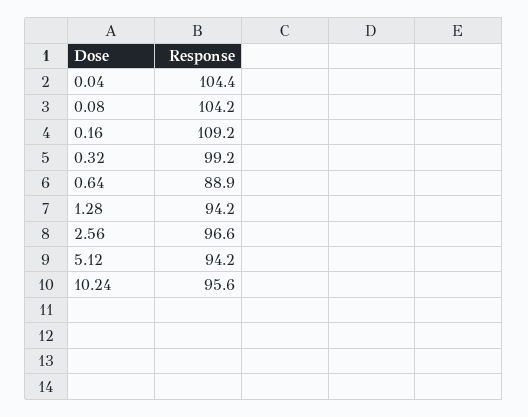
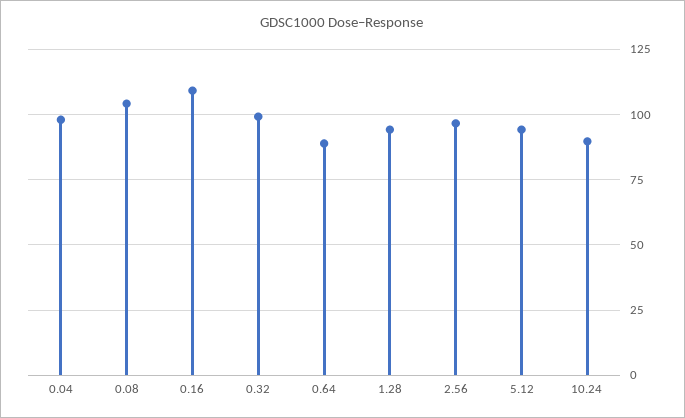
  {
-   "0.04": 104.4,
+   "0.04": 97.5,
    "0.08": 104.2,
    "0.16": 109.2,
    "0.32": 99.2,
    "0.64": 88.9,
    "1.28": 94.2,
    "2.56": 96.6,
    "5.12": 94.2,
-   "10.24": 95.6
+   "10.24": 90
  }

